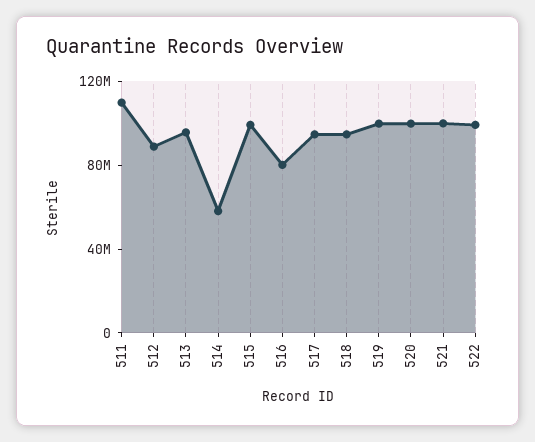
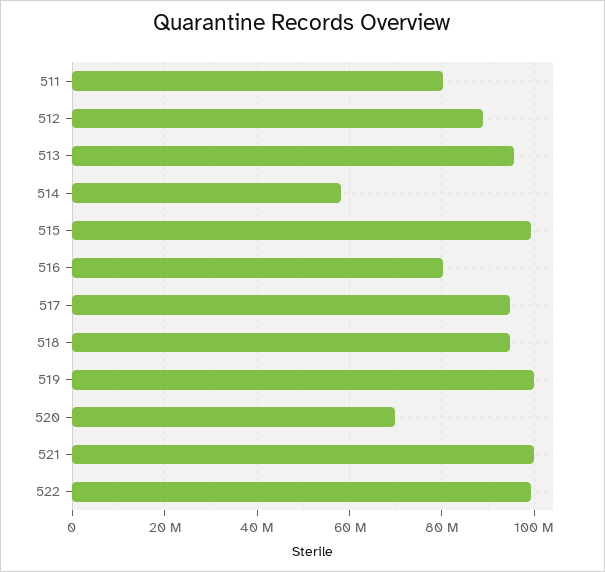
  {
-   "511": 110000000,
+   "511": 80000000,
    "512": 88000000,
    "513": 96000000,
    "514": 58000000,
    "515": 100000000,
    "516": 80000000,
    "517": 94000000,
    "518": 94000000,
    "519": 100000000,
-   "520": 100000000,
+   "520": 70000000,
    "521": 100000000,
    "522": 100000000
  }

